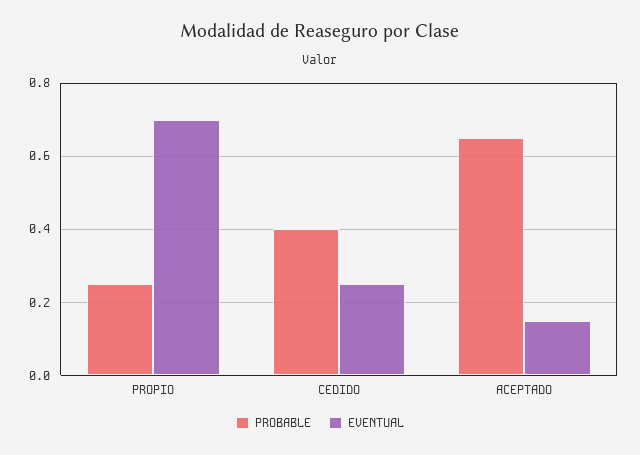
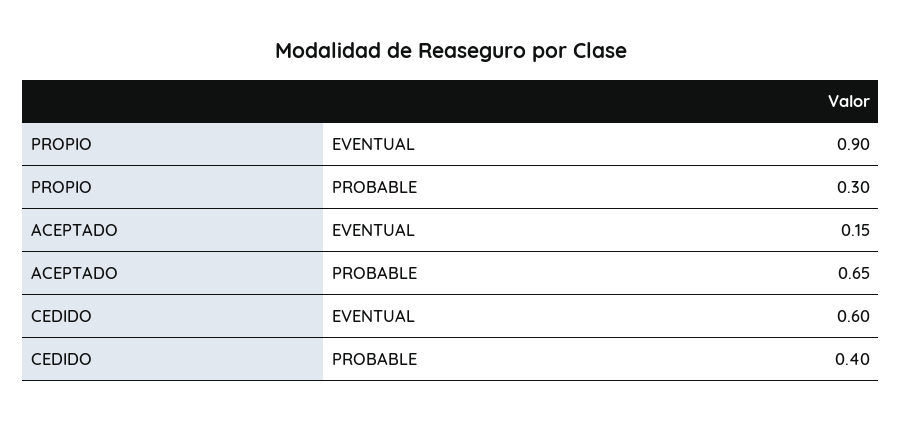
  {
    "PROBABLE": {
-     "PROPIO": 0.25,
+     "PROPIO": 0.3,
      "CEDIDO": 0.4,
      "ACEPTADO": 0.65
    },
    "EVENTUAL": {
-     "PROPIO": 0.7,
+     "PROPIO": 0.9,
-     "CEDIDO": 0.25,
+     "CEDIDO": 0.6,
      "ACEPTADO": 0.15
    }
  }

